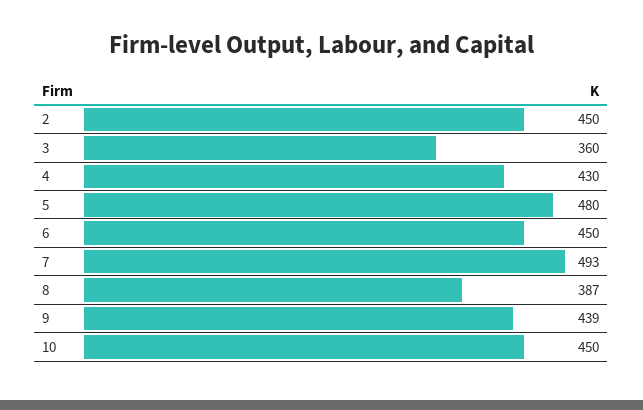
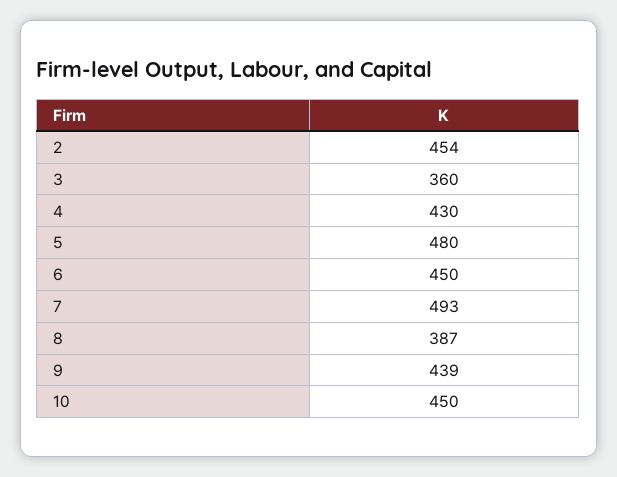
  {
-   "2": 450,
+   "2": 454,
    "3": 360,
    "4": 430,
    "5": 480,
    "6": 450,
    "7": 493,
    "8": 387,
    "9": 439,
    "10": 450
  }

